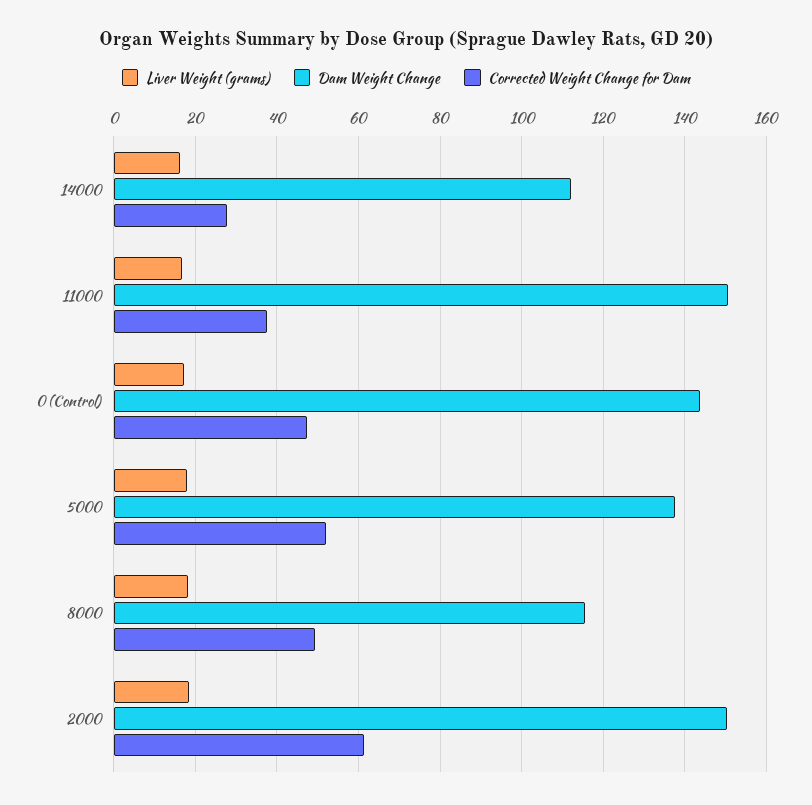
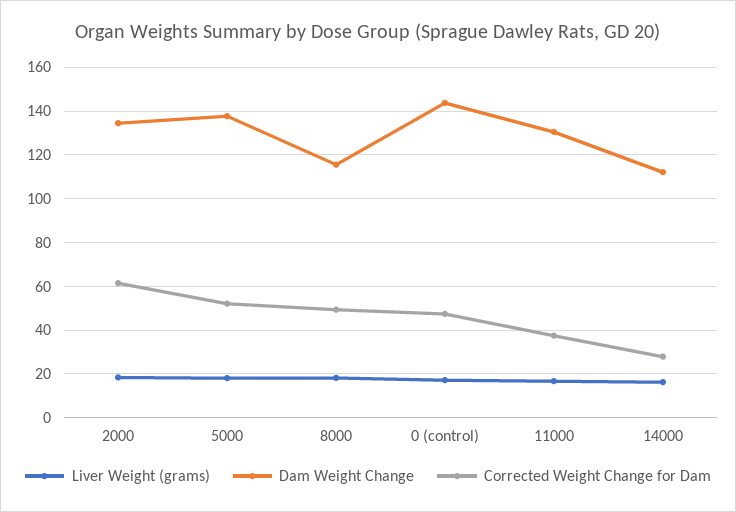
  {
    "Liver Weight (grams)": {
      "14000": 16,
      "11000": 16,
      "0 (Control)": 18,
      "5000": 18,
      "8000": 18,
      "2000": 18
    },
    "Dam Weight Change": {
      "14000": 112,
-     "11000": 150,
+     "11000": 130,
      "0 (Control)": 144,
      "5000": 138,
      "8000": 116,
-     "2000": 150
+     "2000": 135
    },
    "Corrected Weight Change for Dam": {
      "14000": 28,
      "11000": 38,
      "0 (Control)": 48,
      "5000": 52,
      "8000": 50,
      "2000": 62
    }
  }

